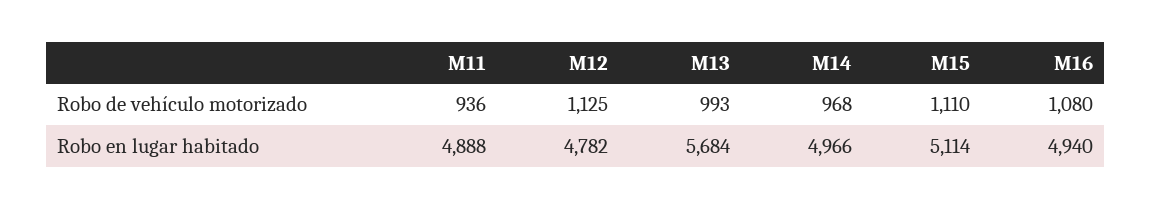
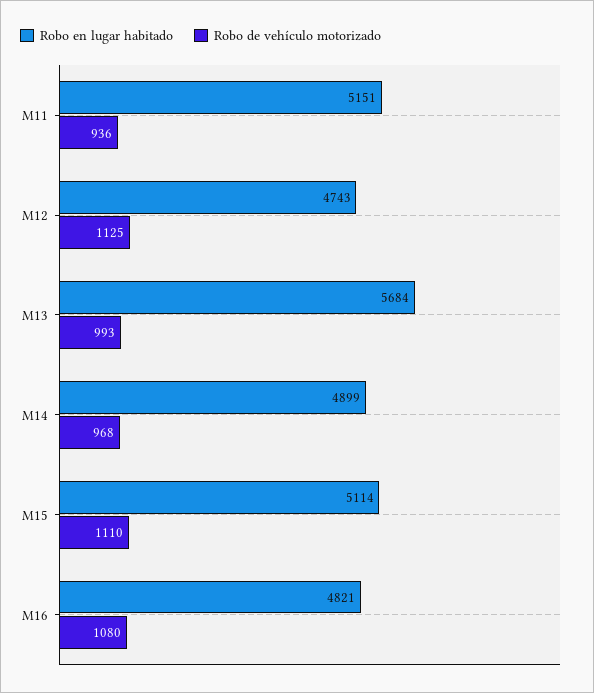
  {
    "Robo de vehículo motorizado": {
      "M11": 936,
      "M12": 1125,
      "M13": 993,
      "M14": 968,
      "M15": 1110,
      "M16": 1080
    },
    "Robo en lugar habitado": {
-     "M11": 4888,
+     "M11": 5151,
-     "M12": 4782,
+     "M12": 4743,
      "M13": 5684,
-     "M14": 4966,
+     "M14": 4899,
      "M15": 5114,
-     "M16": 4940
+     "M16": 4821
    }
  }

